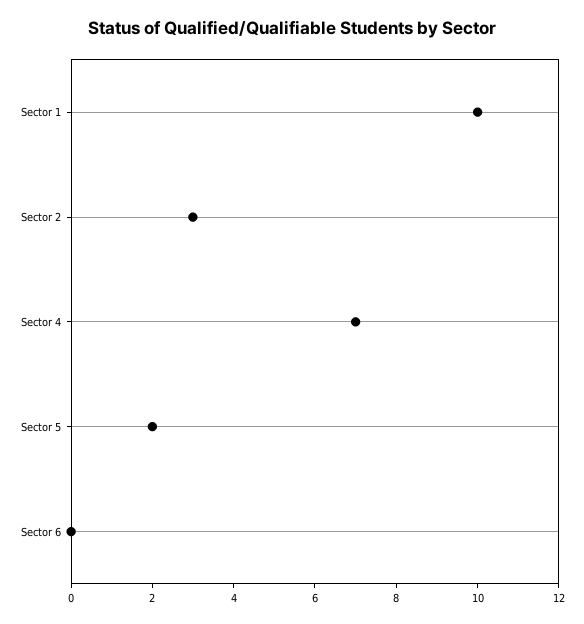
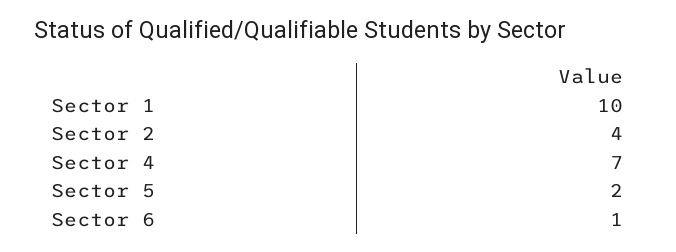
  {
    "Sector 1": 10,
-   "Sector 2": 3,
+   "Sector 2": 4,
    "Sector 4": 7,
    "Sector 5": 2,
-   "Sector 6": 0
+   "Sector 6": 1
  }

